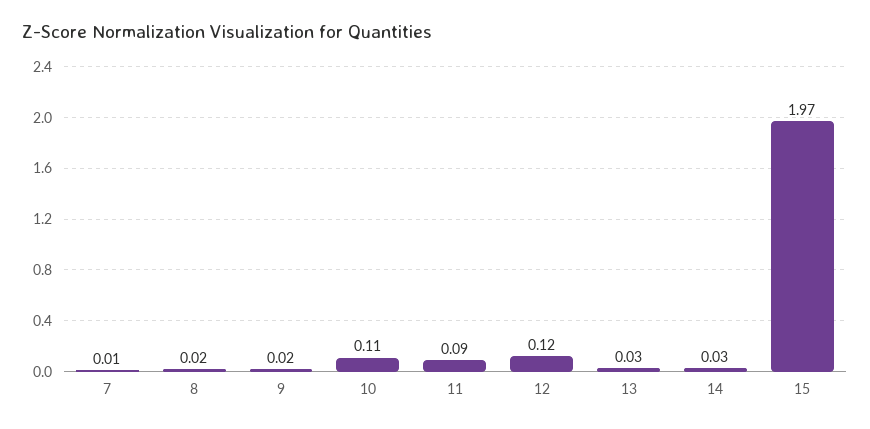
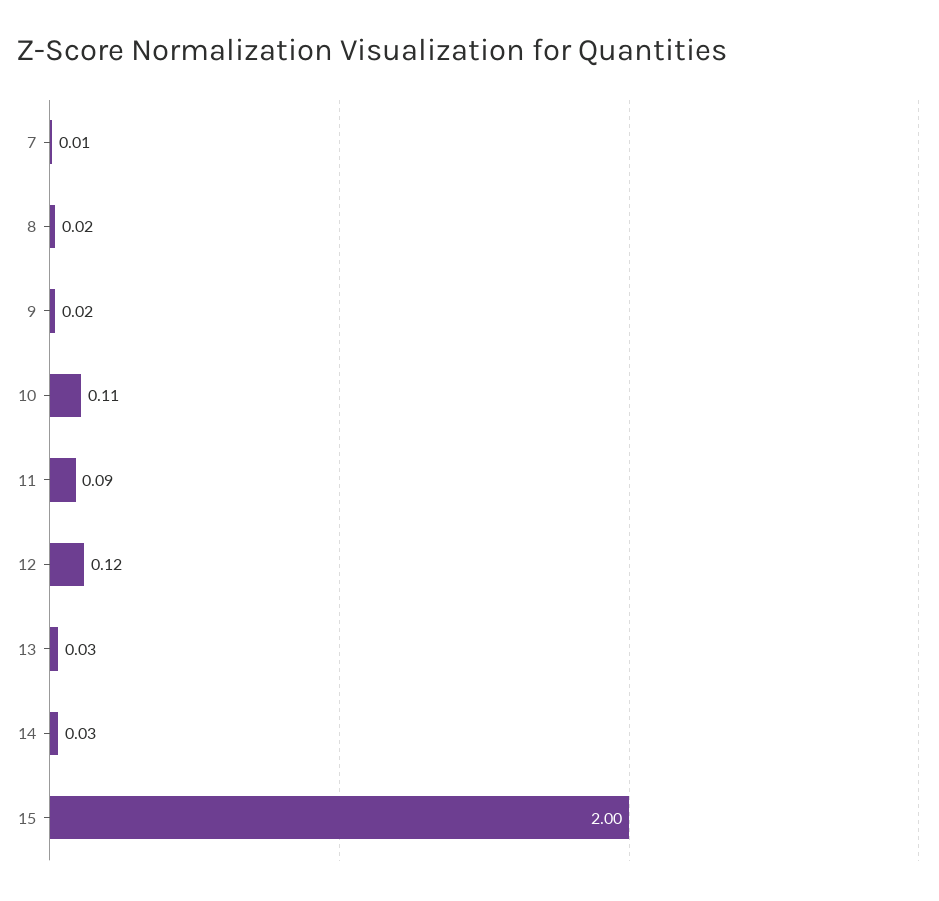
  {
    "7": 0.01,
    "8": 0.02,
    "9": 0.02,
    "10": 0.11,
    "11": 0.09,
    "12": 0.12,
    "13": 0.03,
    "14": 0.03,
-   "15": 1.97
+   "15": 2
  }

